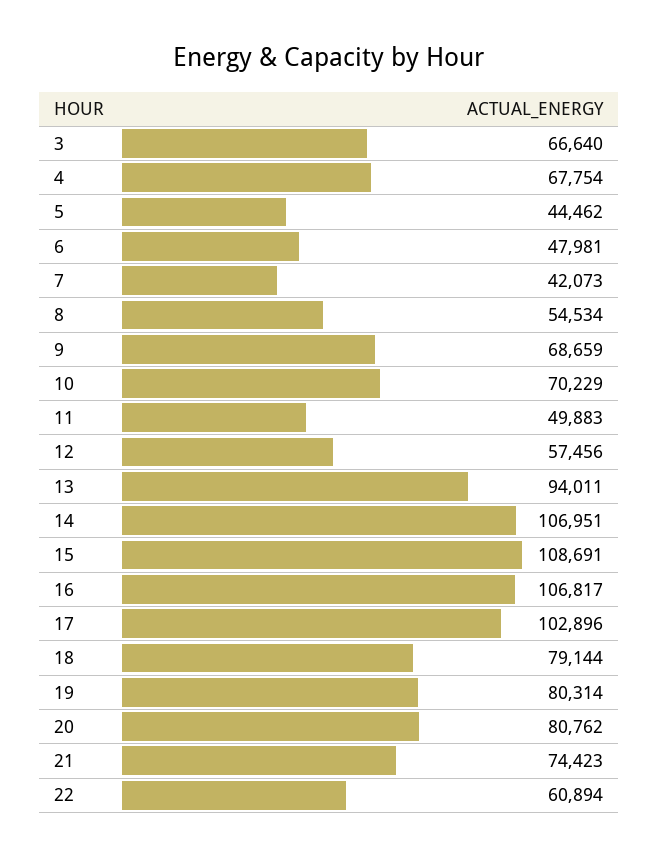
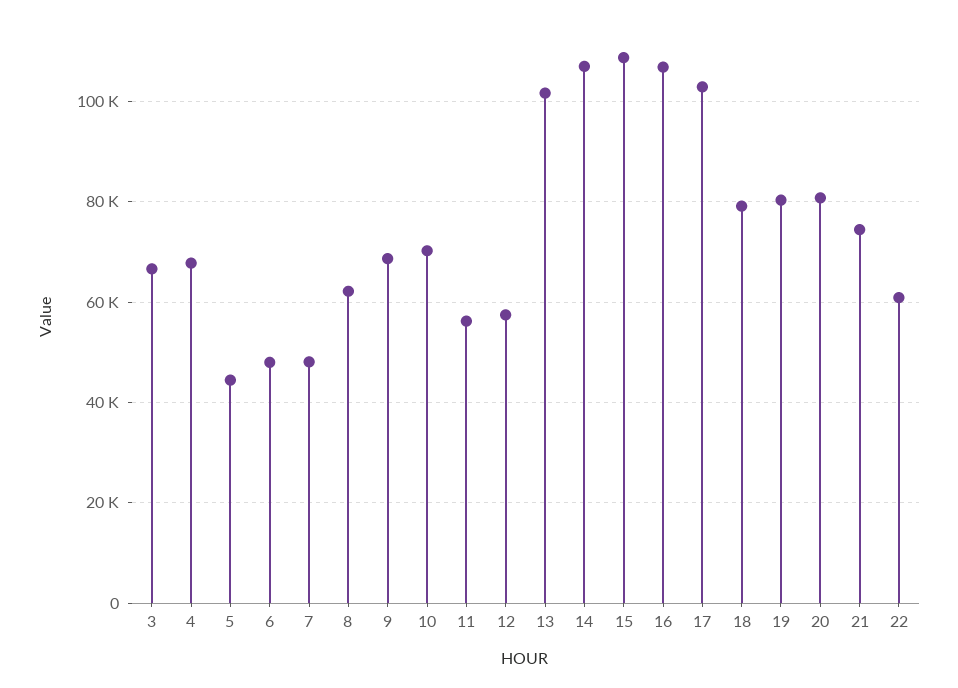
  {
    "3": 66640,
    "4": 67754,
    "5": 44462,
    "6": 47981,
-   "7": 42073,
+   "7": 48000,
-   "8": 54534,
+   "8": 62000,
    "9": 68659,
    "10": 70229,
-   "11": 49883,
+   "11": 56000,
    "12": 57456,
-   "13": 94011,
+   "13": 102000,
    "14": 106951,
    "15": 108691,
    "16": 106817,
    "17": 102896,
    "18": 79144,
    "19": 80314,
    "20": 80762,
    "21": 74423,
    "22": 60894
  }

